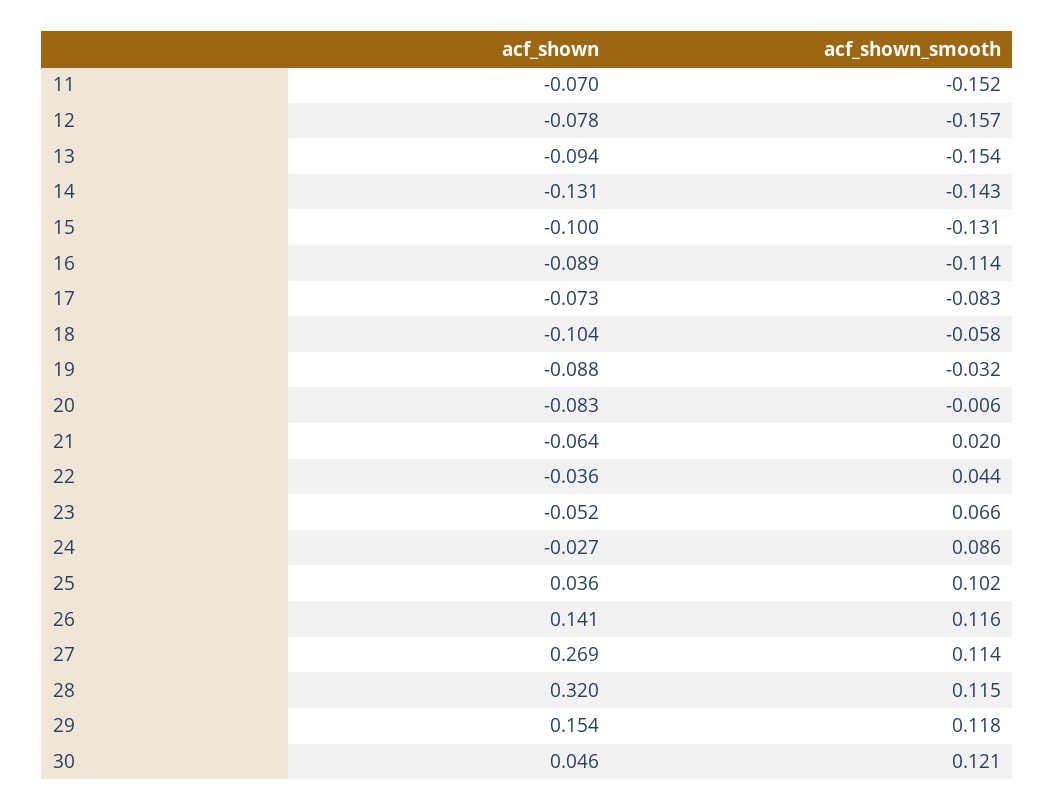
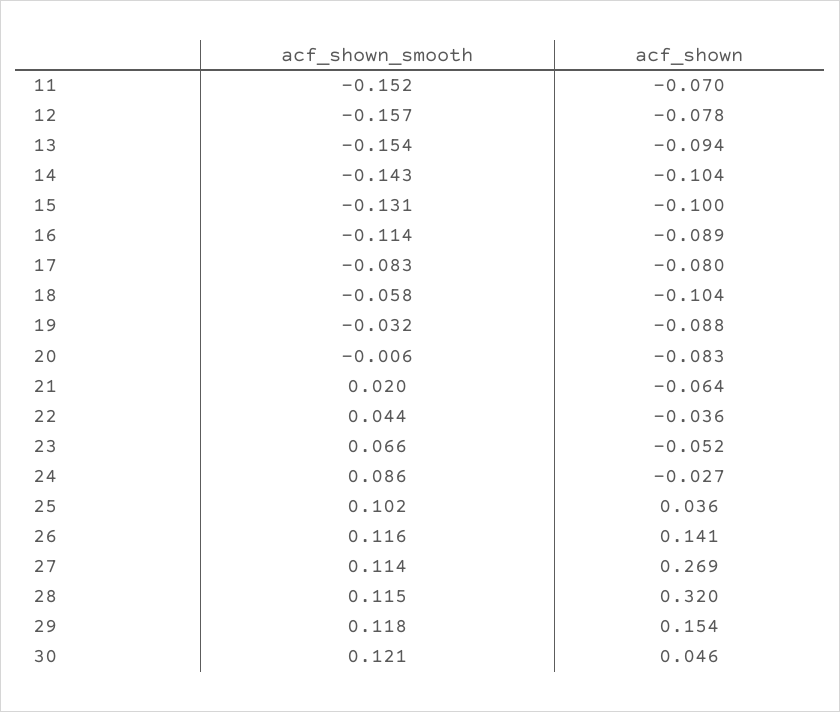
  {
    "acf_shown": {
      "11": -0.07,
      "12": -0.078,
      "13": -0.094,
-     "14": -0.131,
+     "14": -0.104,
      "15": -0.1,
      "16": -0.089,
-     "17": -0.073,
+     "17": -0.08,
      "18": -0.104,
      "19": -0.088,
      "20": -0.083,
      "21": -0.064,
      "22": -0.036,
      "23": -0.052,
      "24": -0.027,
      "25": 0.036,
      "26": 0.141,
      "27": 0.269,
      "28": 0.32,
      "29": 0.154,
      "30": 0.046
    },
    "acf_shown_smooth": {
      "11": -0.152,
      "12": -0.157,
      "13": -0.154,
      "14": -0.143,
      "15": -0.131,
      "16": -0.114,
      "17": -0.083,
      "18": -0.058,
      "19": -0.032,
      "20": -0.006,
      "21": 0.02,
      "22": 0.044,
      "23": 0.066,
      "24": 0.086,
      "25": 0.102,
      "26": 0.116,
      "27": 0.114,
      "28": 0.115,
      "29": 0.118,
      "30": 0.121
    }
  }

